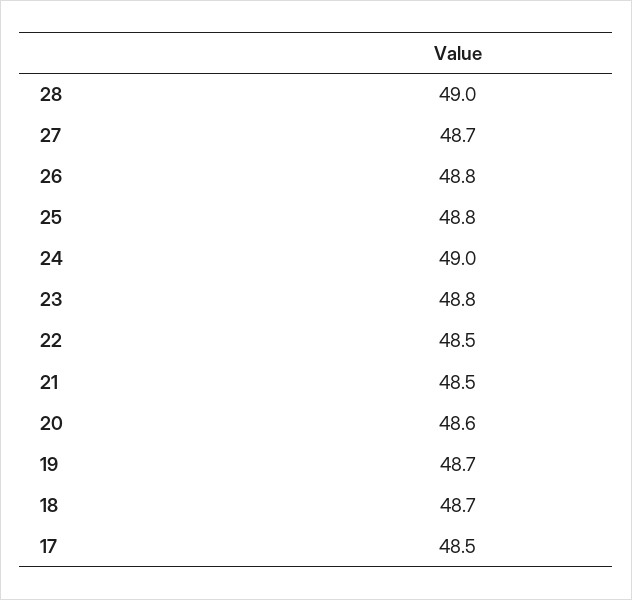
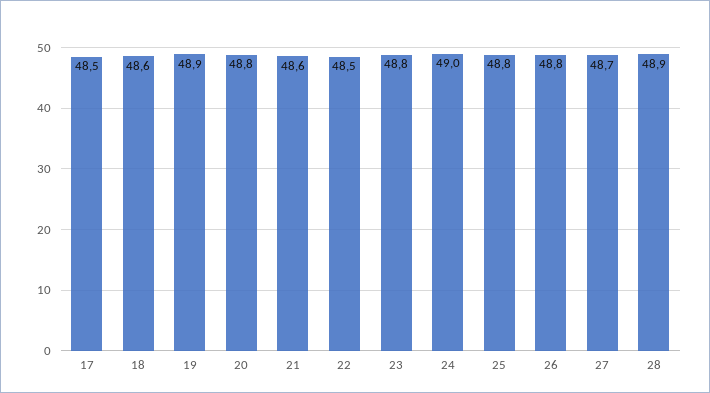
  {
-   "28": 49,
+   "28": 48.9,
    "27": 48.7,
    "26": 48.8,
    "25": 48.8,
    "24": 49,
    "23": 48.8,
    "22": 48.5,
-   "21": 48.5,
+   "21": 48.6,
-   "20": 48.6,
+   "20": 48.8,
-   "19": 48.7,
+   "19": 48.9,
-   "18": 48.7,
+   "18": 48.6,
    "17": 48.5
  }

